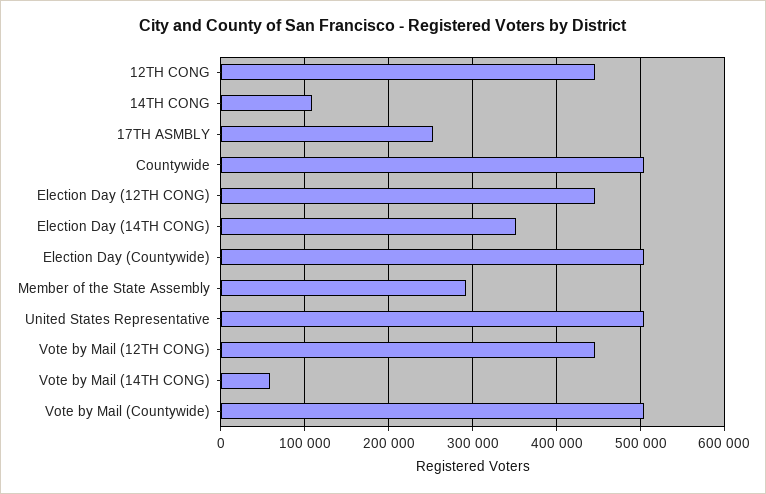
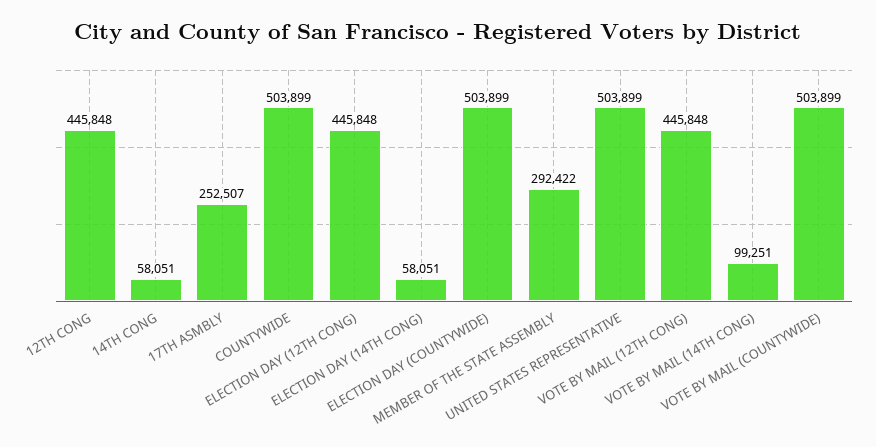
  {
    "12TH CONG": 445848,
-   "14TH CONG": 110000,
+   "14TH CONG": 58051,
    "17TH ASMBLY": 252507,
    "Countywide": 503899,
    "Election Day (12TH CONG)": 445848,
-   "Election Day (14TH CONG)": 350000,
+   "Election Day (14TH CONG)": 58051,
    "Election Day (Countywide)": 503899,
    "Member of the State Assembly": 292422,
    "United States Representative": 503899,
    "Vote by Mail (12TH CONG)": 445848,
-   "Vote by Mail (14TH CONG)": 60000,
+   "Vote by Mail (14TH CONG)": 99251,
    "Vote by Mail (Countywide)": 503899
  }

